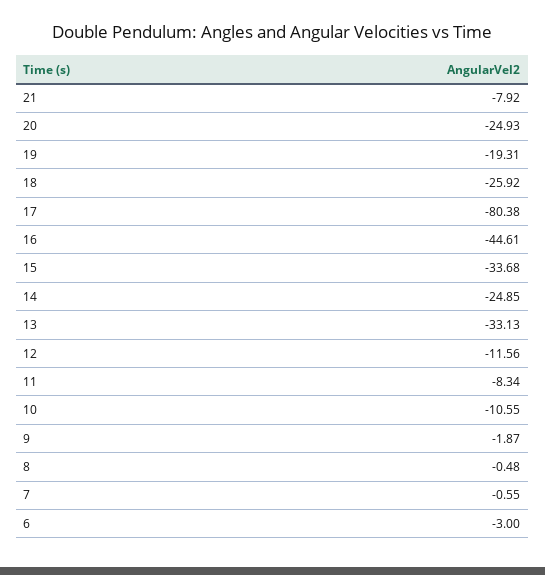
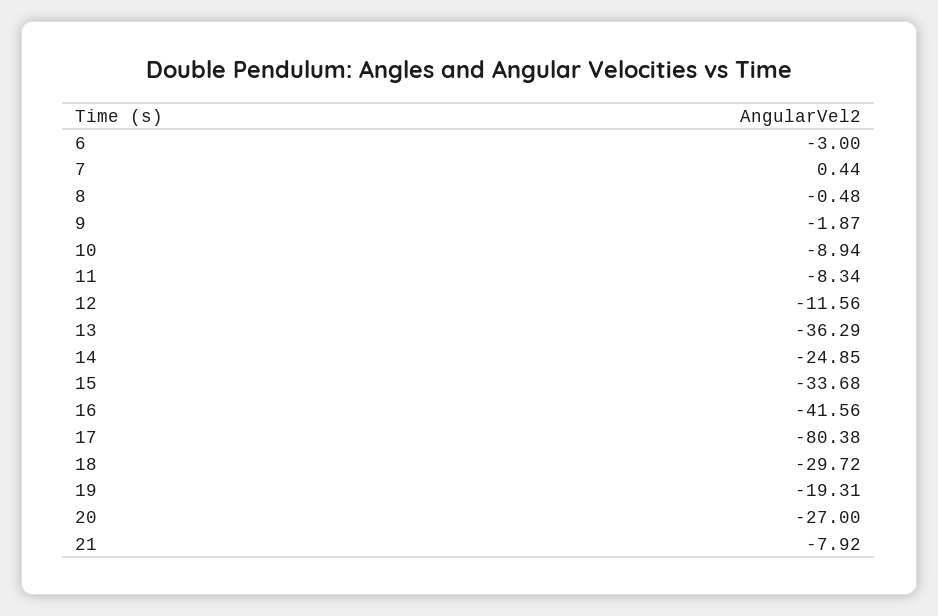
  {
    "21": -7.92,
-   "20": -24.93,
+   "20": -27,
    "19": -19.31,
-   "18": -25.92,
+   "18": -29.72,
    "17": -80.38,
-   "16": -44.61,
+   "16": -41.56,
    "15": -33.68,
    "14": -24.85,
-   "13": -33.13,
+   "13": -36.29,
    "12": -11.56,
    "11": -8.34,
-   "10": -10.55,
+   "10": -8.94,
    "9": -1.87,
    "8": -0.48,
-   "7": -0.55,
+   "7": 0.44,
    "6": -3
  }

